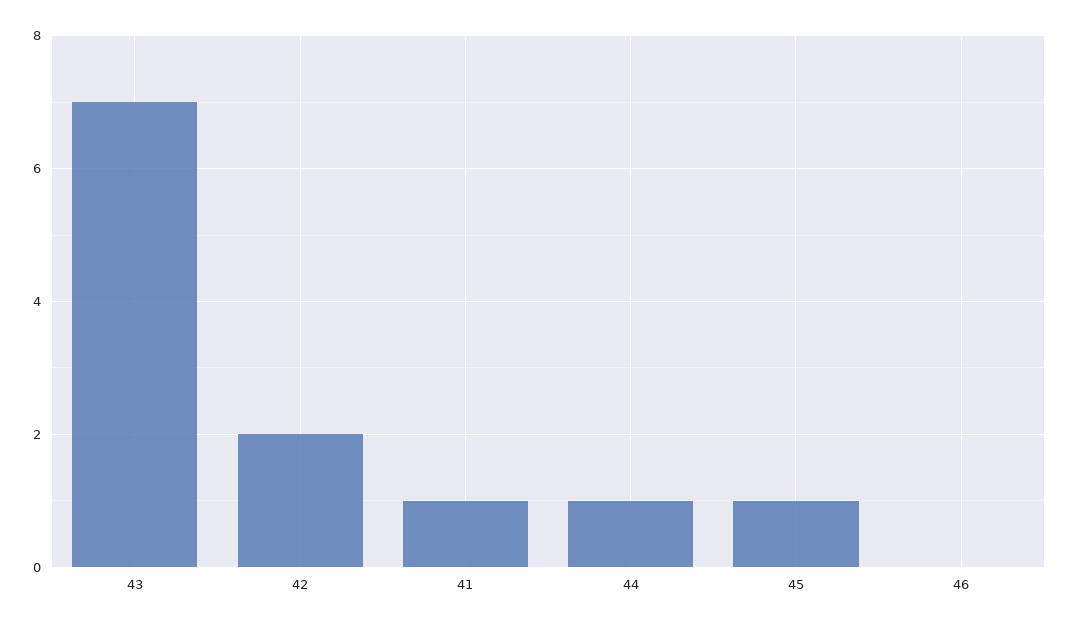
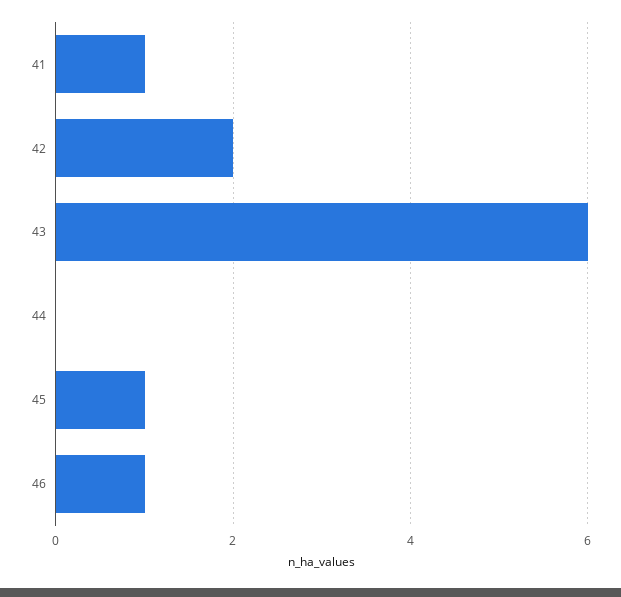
  {
-   "43": 7,
+   "43": 6,
    "42": 2,
    "41": 1,
-   "44": 1,
+   "44": 0,
    "45": 1,
-   "46": 0
+   "46": 1
  }

